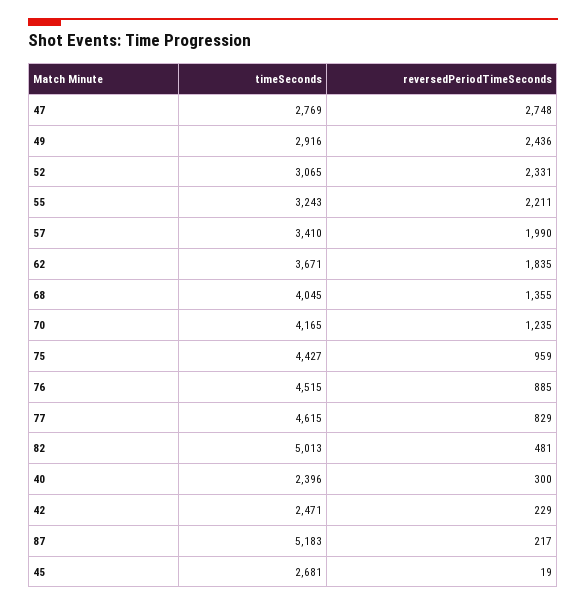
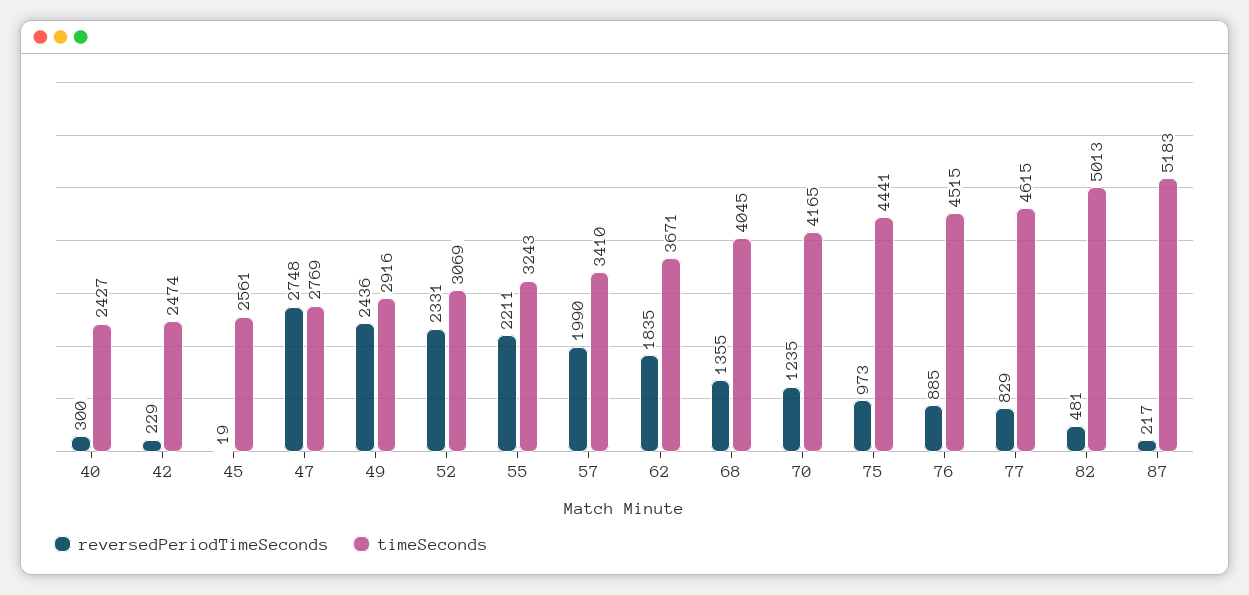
  {
    "timeSeconds": {
      "47": 2769,
      "49": 2916,
-     "52": 3065,
+     "52": 3069,
      "55": 3243,
      "57": 3410,
      "62": 3671,
      "68": 4045,
      "70": 4165,
-     "75": 4427,
+     "75": 4441,
      "76": 4515,
      "77": 4615,
      "82": 5013,
-     "40": 2396,
+     "40": 2427,
-     "42": 2471,
+     "42": 2474,
      "87": 5183,
-     "45": 2681
+     "45": 2561
    },
    "reversedPeriodTimeSeconds": {
      "47": 2748,
      "49": 2436,
      "52": 2331,
      "55": 2211,
      "57": 1990,
      "62": 1835,
      "68": 1355,
      "70": 1235,
-     "75": 959,
+     "75": 973,
      "76": 885,
      "77": 829,
      "82": 481,
      "40": 300,
      "42": 229,
      "87": 217,
      "45": 19
    }
  }

